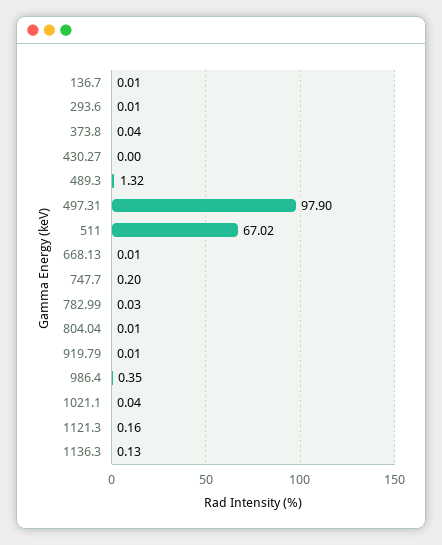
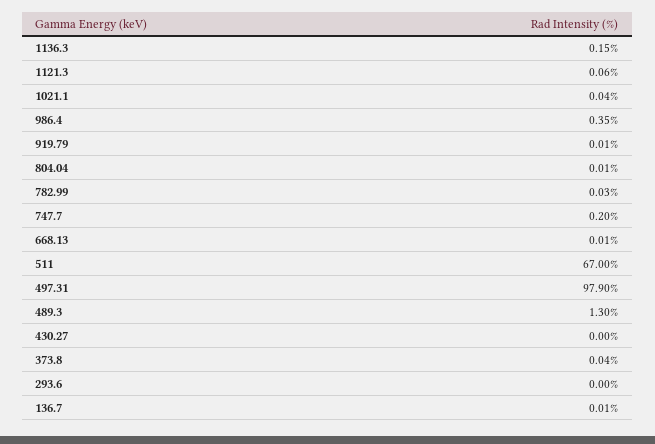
  {
    "136.7": 0.01,
-   "293.6": 0.01,
+   "293.6": 0,
    "373.8": 0.04,
    "430.27": 0,
-   "489.3": 1.32,
+   "489.3": 1.3,
    "497.31": 97.9,
-   "511": 67.02,
+   "511": 67,
    "668.13": 0.01,
    "747.7": 0.2,
    "782.99": 0.03,
    "804.04": 0.01,
    "919.79": 0.01,
    "986.4": 0.35,
    "1021.1": 0.04,
-   "1121.3": 0.16,
+   "1121.3": 0.06,
-   "1136.3": 0.13
+   "1136.3": 0.15
  }

